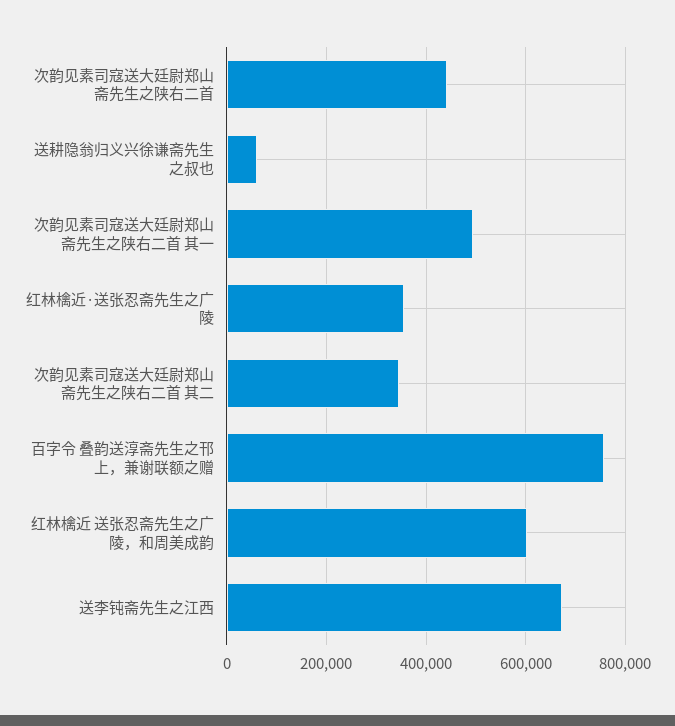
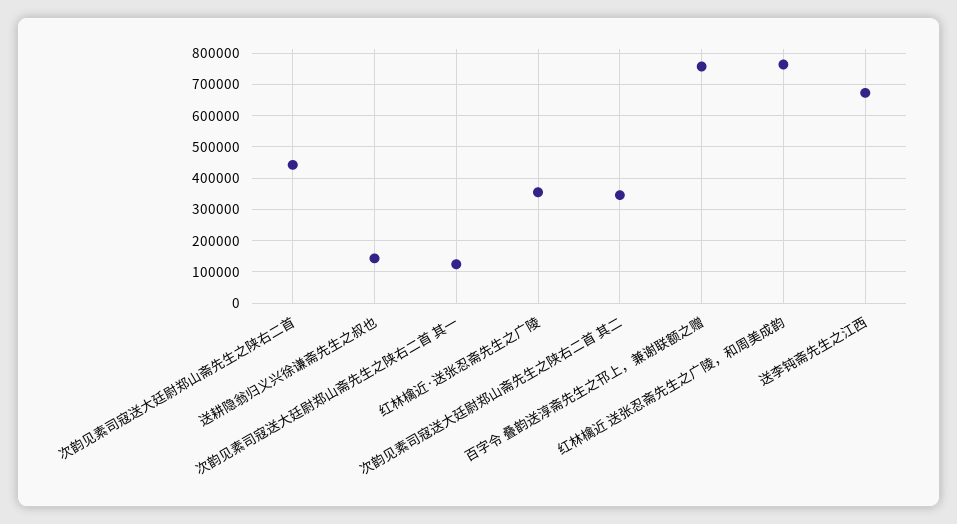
  {
    "次韵见素司寇送大廷尉郑山斋先生之陕右二首": 440000,
-   "送耕隐翁归义兴徐谦斋先生之叔也": 60000,
+   "送耕隐翁归义兴徐谦斋先生之叔也": 140000,
-   "次韵见素司寇送大廷尉郑山斋先生之陕右二首 其一": 500000,
+   "次韵见素司寇送大廷尉郑山斋先生之陕右二首 其一": 120000,
    "红林檎近·送张忍斋先生之广陵": 360000,
    "次韵见素司寇送大廷尉郑山斋先生之陕右二首 其二": 340000,
    "百字令 叠韵送淳斋先生之邗上，兼谢联额之赠": 760000,
-   "红林檎近 送张忍斋先生之广陵，和周美成韵": 600000,
+   "红林檎近 送张忍斋先生之广陵，和周美成韵": 760000,
    "送李钝斋先生之江西": 680000
  }

